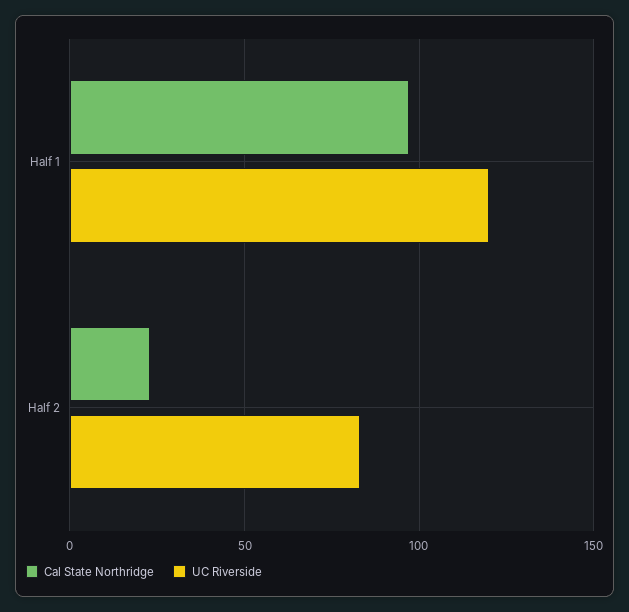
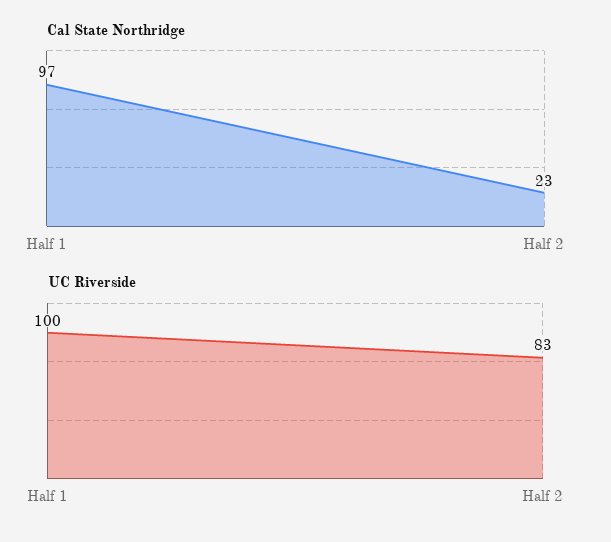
  {
    "Cal State Northridge": {
      "Half 1": 97,
      "Half 2": 23
    },
    "UC Riverside": {
-     "Half 1": 120,
+     "Half 1": 100,
      "Half 2": 83
    }
  }

